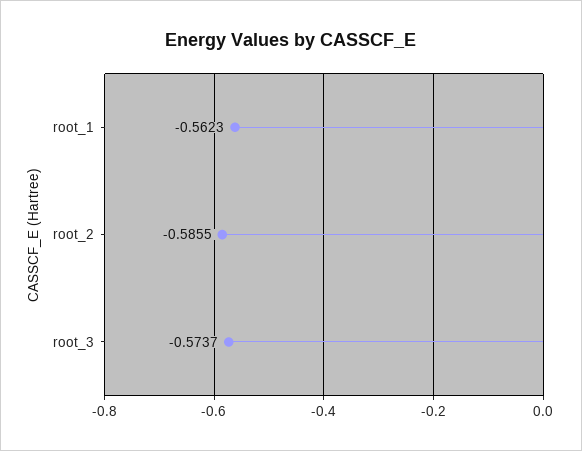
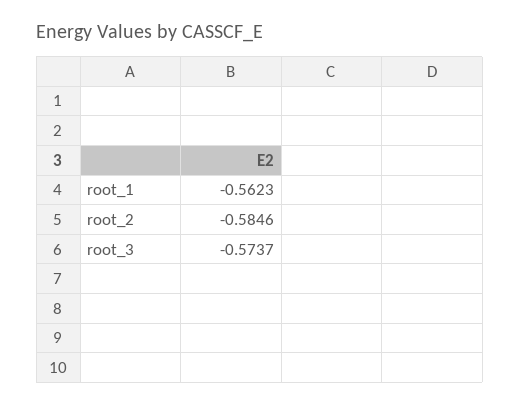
  {
    "root_1": -0.5623,
-   "root_2": -0.5855,
+   "root_2": -0.5846,
    "root_3": -0.5737
  }

